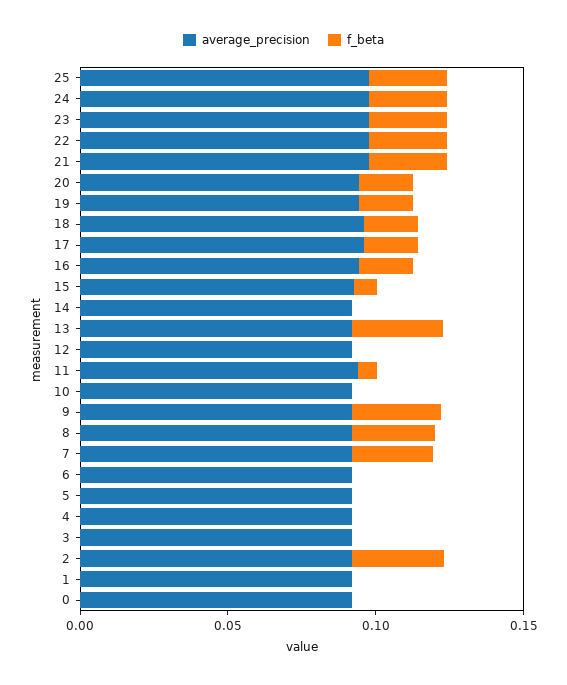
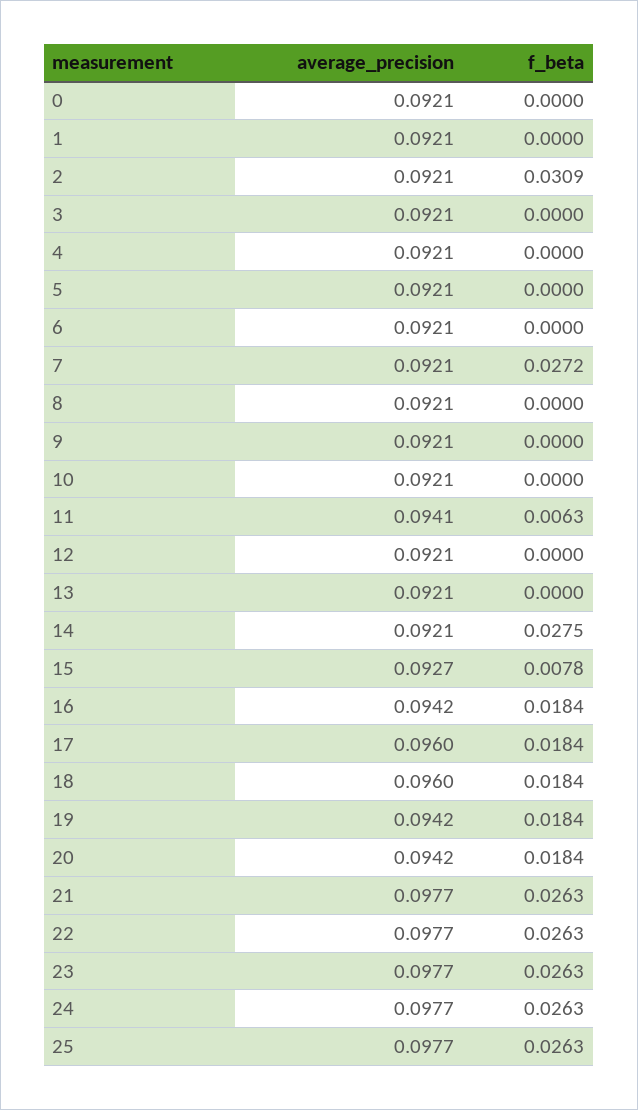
  {
    "average_precision": {
      "25": 0.0977,
      "24": 0.0977,
      "23": 0.0977,
      "22": 0.0977,
      "21": 0.0977,
      "20": 0.0942,
      "19": 0.0942,
      "18": 0.096,
      "17": 0.096,
      "16": 0.0942,
      "15": 0.0927,
      "14": 0.0921,
      "13": 0.0921,
      "12": 0.0921,
      "11": 0.0941,
      "10": 0.0921,
      "9": 0.0921,
      "8": 0.0921,
      "7": 0.0921,
      "6": 0.0921,
      "5": 0.0921,
      "4": 0.0921,
      "3": 0.0921,
      "2": 0.0921,
      "1": 0.0921,
      "0": 0.0921
    },
    "f_beta": {
      "25": 0.0263,
      "24": 0.0263,
      "23": 0.0263,
      "22": 0.0263,
      "21": 0.0263,
      "20": 0.0184,
      "19": 0.0184,
      "18": 0.0184,
      "17": 0.0184,
      "16": 0.0184,
      "15": 0.0078,
-     "14": 0,
+     "14": 0.0275,
-     "13": 0.03,
+     "13": 0,
      "12": 0,
      "11": 0.0063,
      "10": 0,
-     "9": 0.03,
+     "9": 0,
-     "8": 0.03,
+     "8": 0,
      "7": 0.0272,
      "6": 0,
      "5": 0,
      "4": 0,
      "3": 0,
      "2": 0.0309,
      "1": 0,
      "0": 0
    }
  }

